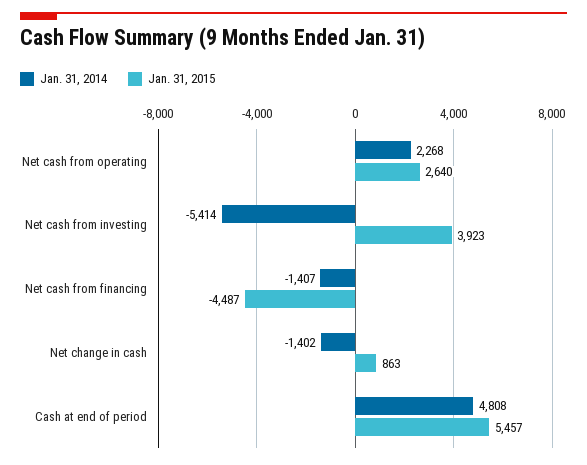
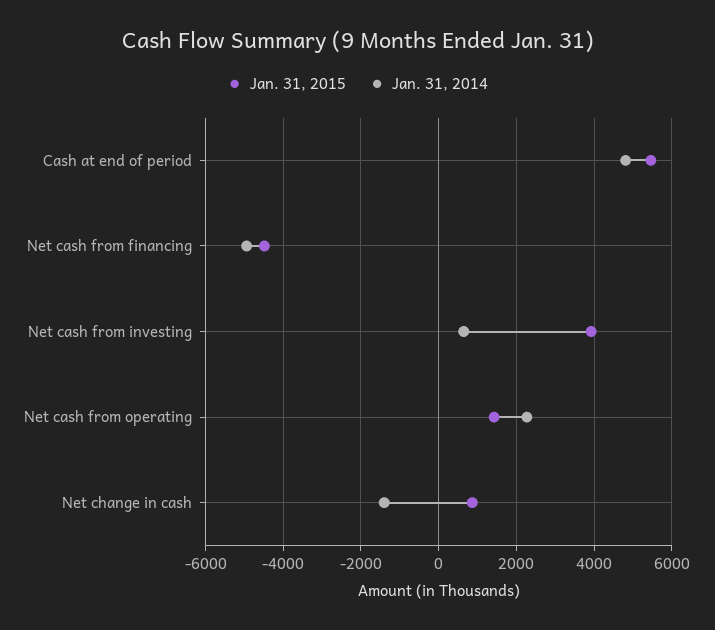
  {
    "Jan. 31, 2014": {
      "Net cash from operating": 2268,
-     "Net cash from investing": -5414,
+     "Net cash from investing": 600,
-     "Net cash from financing": -1407,
+     "Net cash from financing": -5000,
      "Net change in cash": -1402,
      "Cash at end of period": 4808
    },
    "Jan. 31, 2015": {
-     "Net cash from operating": 2640,
+     "Net cash from operating": 1400,
      "Net cash from investing": 3923,
      "Net cash from financing": -4487,
      "Net change in cash": 863,
      "Cash at end of period": 5457
    }
  }

